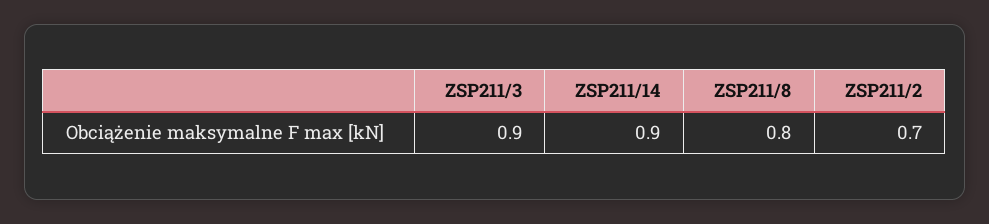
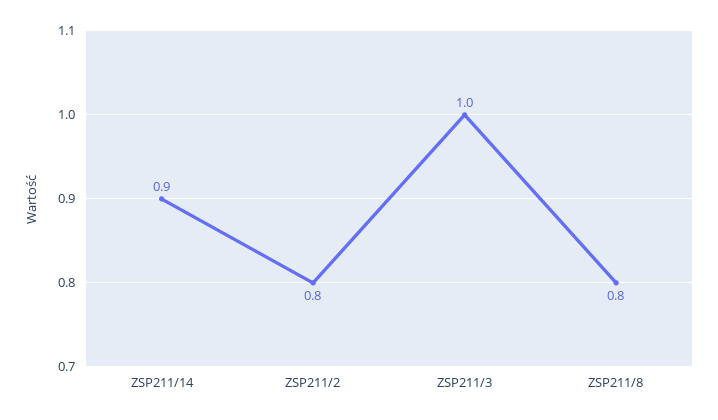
  {
-   "ZSP211/3": 0.9,
+   "ZSP211/3": 1,
    "ZSP211/14": 0.9,
    "ZSP211/8": 0.8,
-   "ZSP211/2": 0.7
+   "ZSP211/2": 0.8
  }

